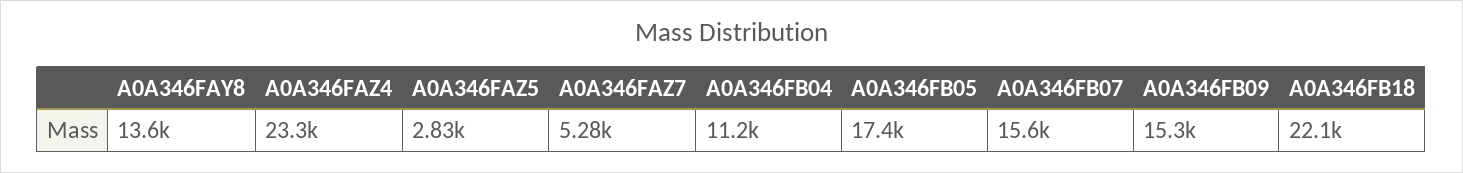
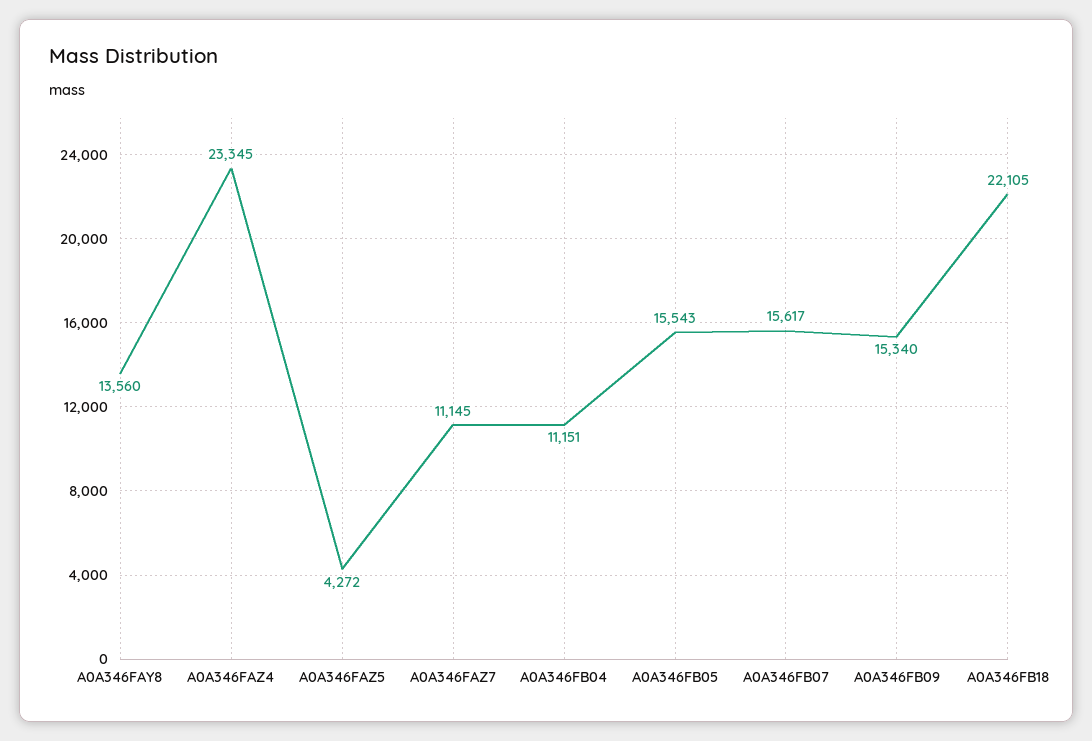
  {
    "A0A346FAY8": 13560,
    "A0A346FAZ4": 23345,
-   "A0A346FAZ5": 2830,
+   "A0A346FAZ5": 4272,
-   "A0A346FAZ7": 5280,
+   "A0A346FAZ7": 11145,
    "A0A346FB04": 11151,
-   "A0A346FB05": 17400,
+   "A0A346FB05": 15543,
    "A0A346FB07": 15617,
    "A0A346FB09": 15340,
    "A0A346FB18": 22105
  }

